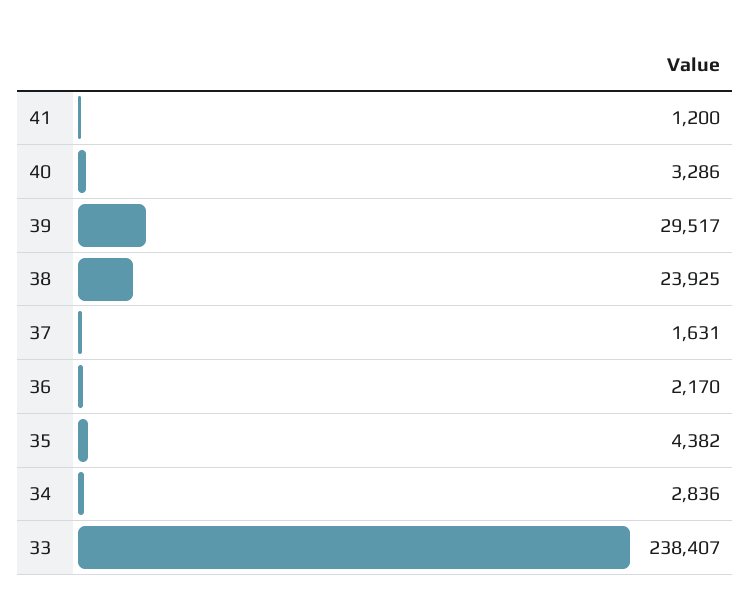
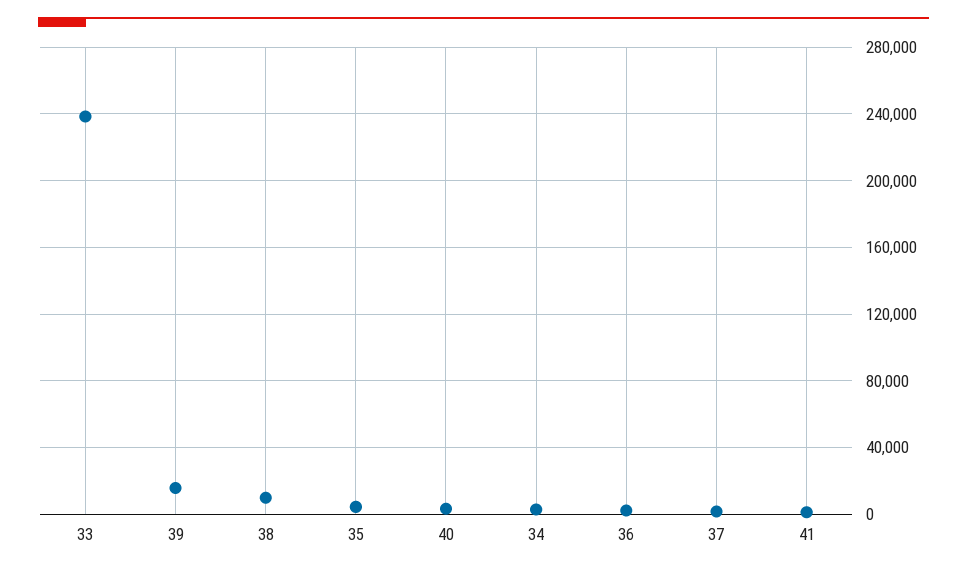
  {
    "41": 1200,
    "40": 3286,
-   "39": 29517,
+   "39": 15000,
-   "38": 23925,
+   "38": 10000,
    "37": 1631,
    "36": 2170,
    "35": 4382,
    "34": 2836,
    "33": 238407
  }

